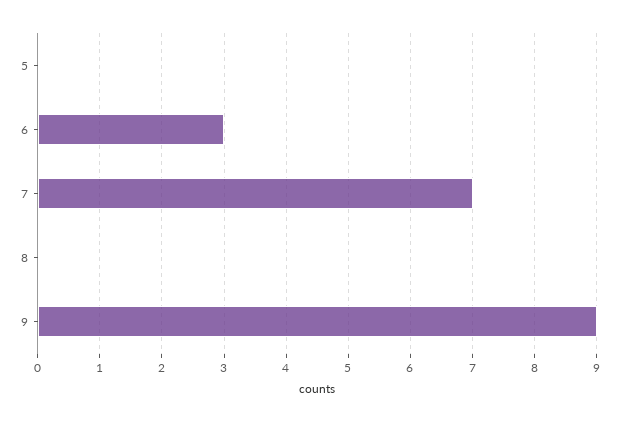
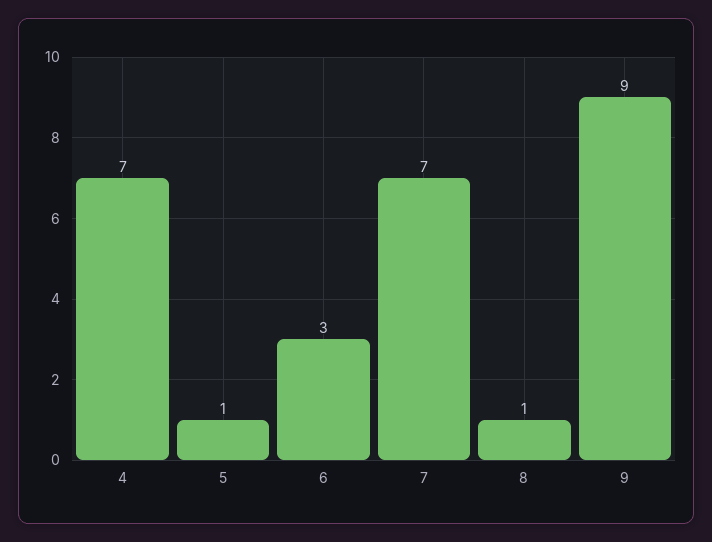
  {
-   "5": 0,
+   "5": 1,
    "6": 3,
    "7": 7,
-   "8": 0,
+   "8": 1,
-   "9": 9
+   "9": 9,
+   "4": 7
  }

